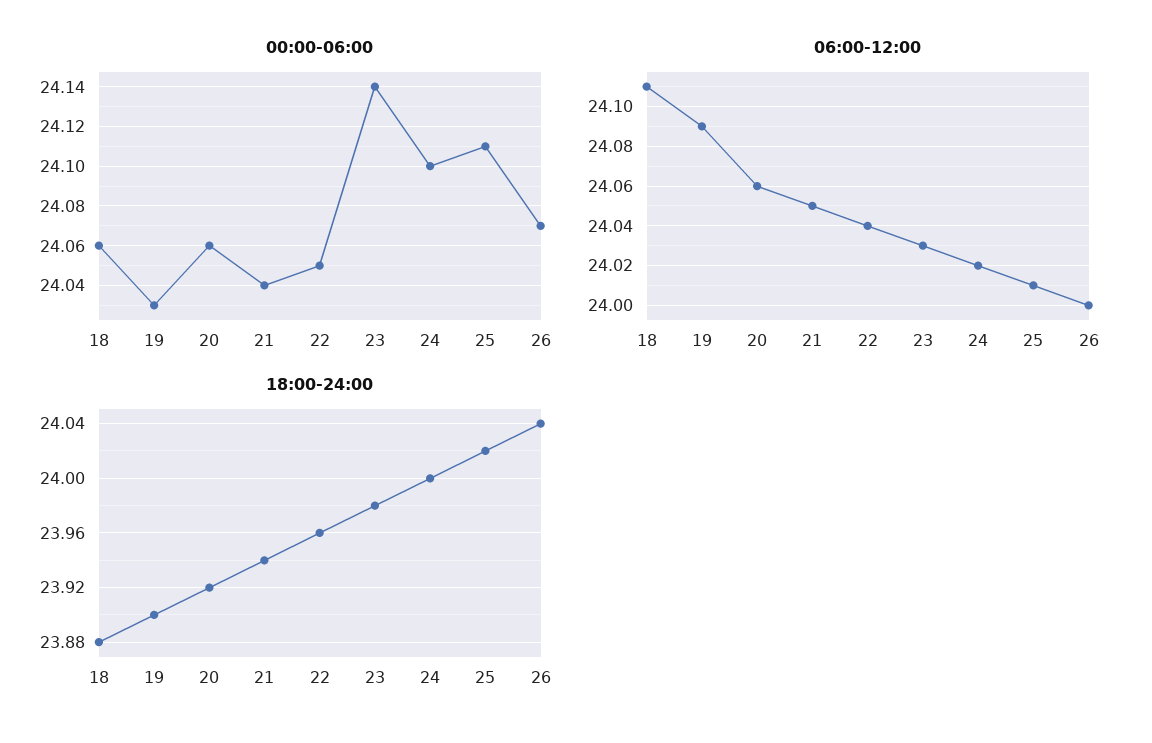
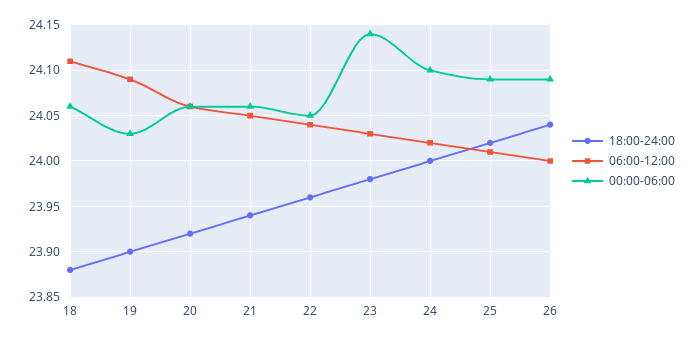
  {
    "00:00-06:00": {
      "18": 24.06,
      "19": 24.03,
      "20": 24.06,
-     "21": 24.04,
+     "21": 24.06,
      "22": 24.05,
      "23": 24.14,
      "24": 24.1,
-     "25": 24.11,
+     "25": 24.09,
-     "26": 24.07
+     "26": 24.09
    },
    "06:00-12:00": {
      "18": 24.11,
      "19": 24.09,
      "20": 24.06,
      "21": 24.05,
      "22": 24.04,
      "23": 24.03,
      "24": 24.02,
      "25": 24.01,
      "26": 24
    },
    "18:00-24:00": {
      "18": 23.88,
      "19": 23.9,
      "20": 23.92,
      "21": 23.94,
      "22": 23.96,
      "23": 23.98,
      "24": 24,
      "25": 24.02,
      "26": 24.04
    }
  }

